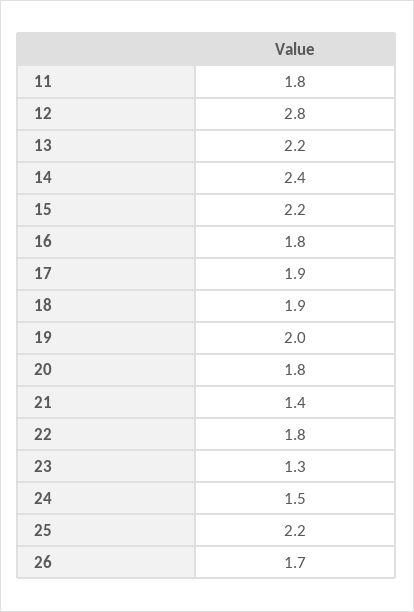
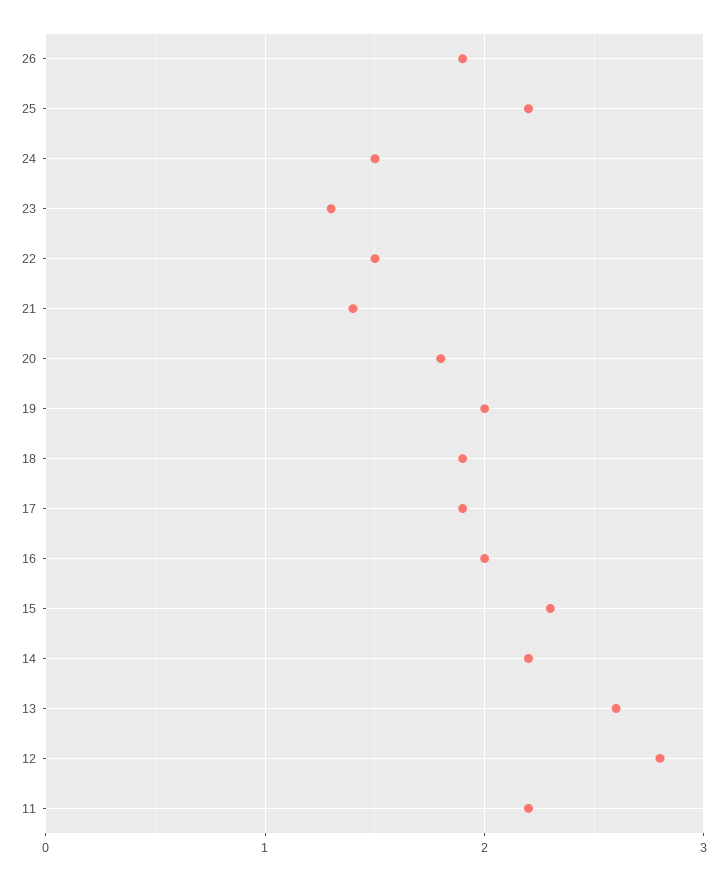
  {
-   "11": 1.8,
+   "11": 2.2,
    "12": 2.8,
-   "13": 2.2,
+   "13": 2.6,
-   "14": 2.4,
+   "14": 2.2,
-   "15": 2.2,
+   "15": 2.3,
-   "16": 1.8,
+   "16": 2,
    "17": 1.9,
    "18": 1.9,
    "19": 2,
    "20": 1.8,
    "21": 1.4,
-   "22": 1.8,
+   "22": 1.5,
    "23": 1.3,
    "24": 1.5,
    "25": 2.2,
-   "26": 1.7
+   "26": 1.9
  }

